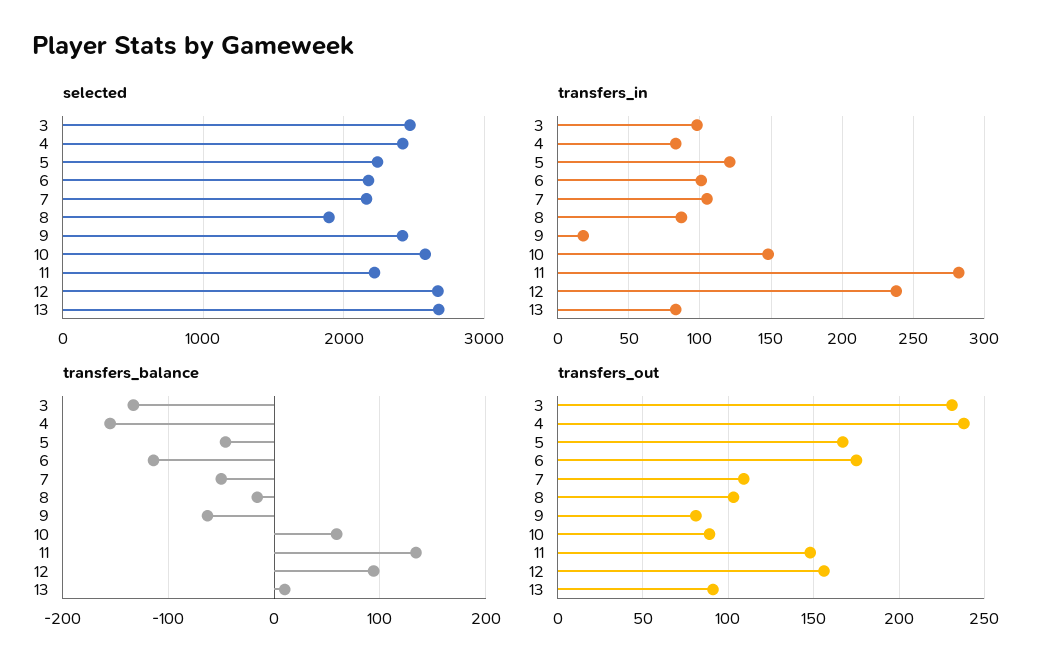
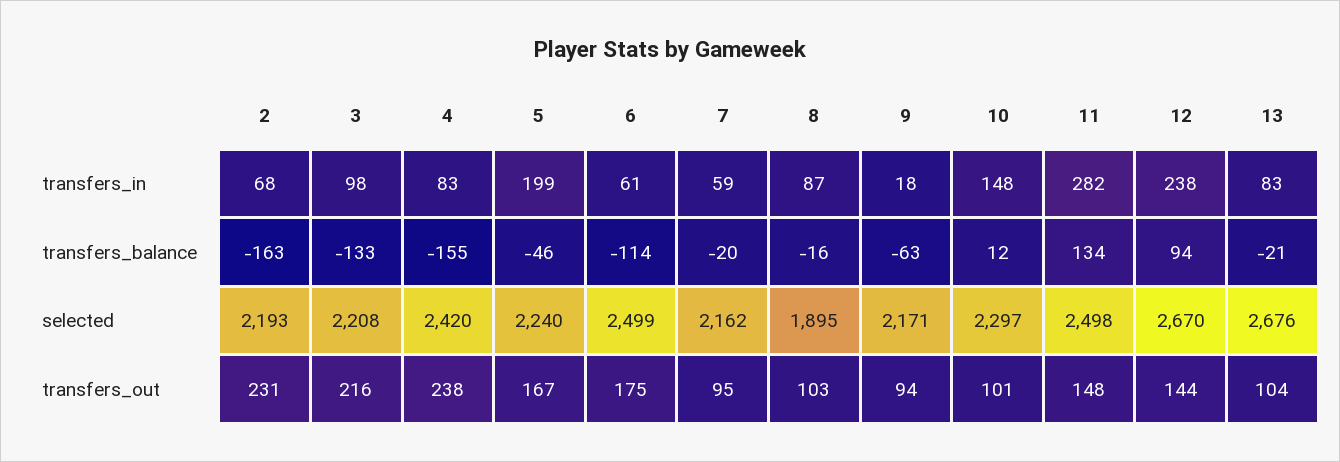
  {
    "selected": {
-     "3": 2500,
+     "3": 2208,
      "4": 2420,
      "5": 2240,
-     "6": 2200,
+     "6": 2499,
      "7": 2162,
      "8": 1895,
-     "9": 2400,
+     "9": 2171,
-     "10": 2600,
+     "10": 2297,
-     "11": 2200,
+     "11": 2498,
      "12": 2670,
-     "13": 2676
+     "13": 2676,
+     "2": 2193
    },
    "transfers_in": {
      "3": 98,
      "4": 83,
-     "5": 120,
+     "5": 199,
-     "6": 100,
+     "6": 61,
-     "7": 105,
+     "7": 59,
      "8": 87,
      "9": 18,
      "10": 148,
      "11": 282,
      "12": 238,
-     "13": 83
+     "13": 83,
+     "2": 68
    },
    "transfers_balance": {
      "3": -133,
      "4": -155,
      "5": -46,
      "6": -114,
-     "7": -50,
+     "7": -20,
      "8": -16,
      "9": -63,
-     "10": 60,
+     "10": 12,
      "11": 134,
      "12": 94,
-     "13": 10
+     "13": -21,
+     "2": -163
    },
    "transfers_out": {
-     "3": 230,
+     "3": 216,
      "4": 238,
      "5": 167,
      "6": 175,
-     "7": 110,
+     "7": 95,
      "8": 103,
-     "9": 80,
+     "9": 94,
-     "10": 90,
+     "10": 101,
      "11": 148,
-     "12": 155,
+     "12": 144,
-     "13": 90
+     "13": 104,
+     "2": 231
    }
  }

